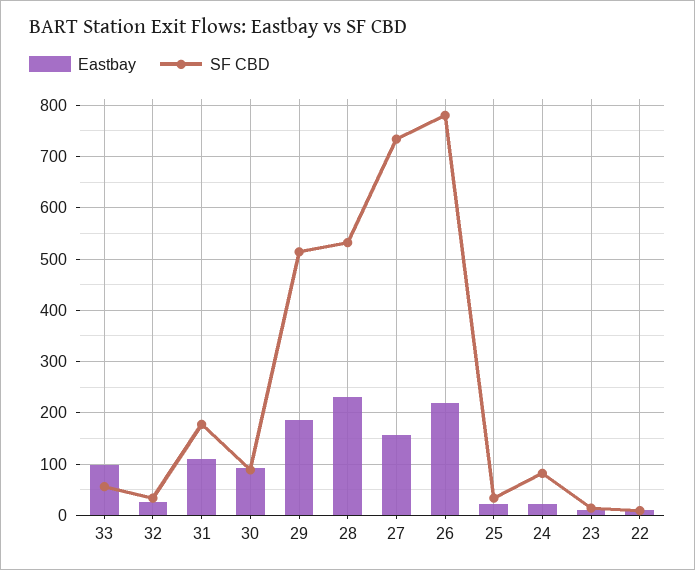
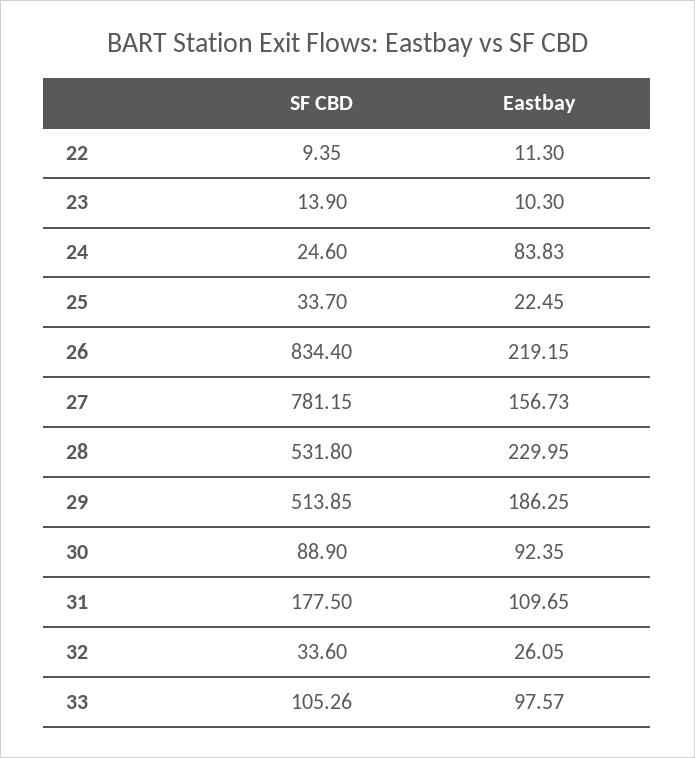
  {
    "Eastbay": {
      "33": 97.57,
      "32": 26.05,
      "31": 109.65,
      "30": 92.35,
      "29": 186.25,
      "28": 229.95,
      "27": 156.73,
      "26": 219.15,
      "25": 22.45,
-     "24": 20,
+     "24": 83.83,
      "23": 10.3,
      "22": 11.3
    },
    "SF CBD": {
-     "33": 60,
+     "33": 105.26,
      "32": 33.6,
      "31": 177.5,
      "30": 88.9,
      "29": 513.85,
      "28": 531.8,
-     "27": 740,
+     "27": 781.15,
-     "26": 780,
+     "26": 834.4,
      "25": 33.7,
-     "24": 80,
+     "24": 24.6,
      "23": 13.9,
      "22": 9.35
    }
  }

